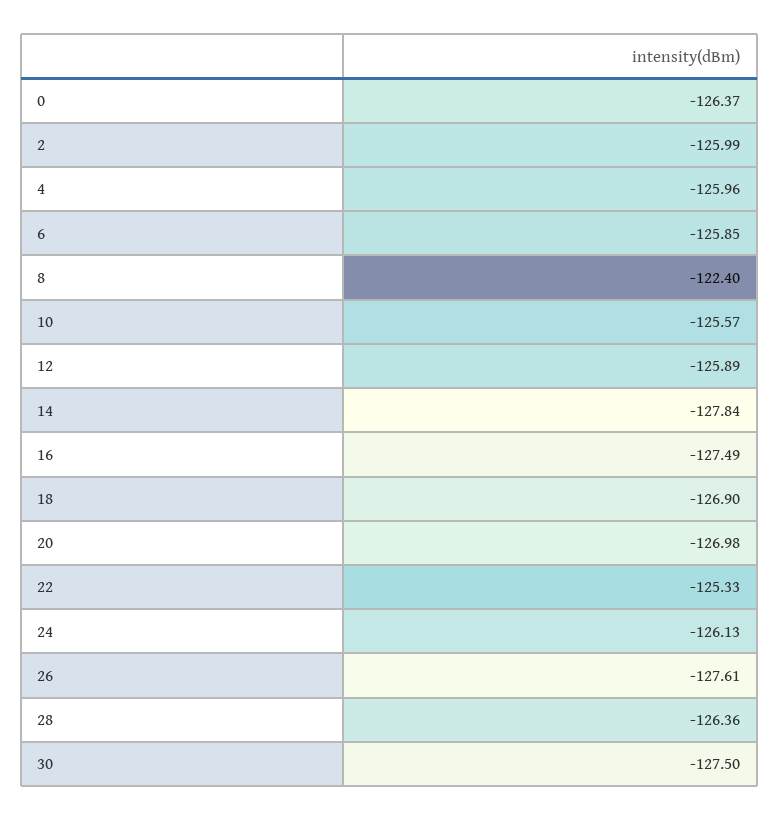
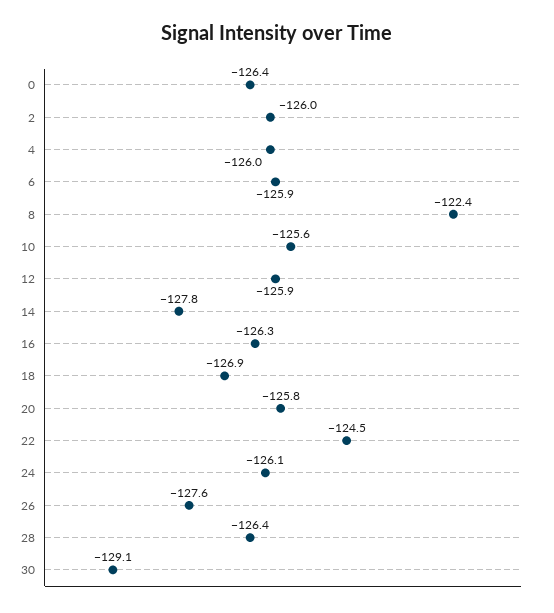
  {
    "0": -126.37,
    "2": -125.99,
    "4": -125.96,
    "6": -125.85,
    "8": -122.4,
    "10": -125.57,
    "12": -125.89,
    "14": -127.84,
-   "16": -127.49,
+   "16": -126.3,
    "18": -126.9,
-   "20": -126.98,
+   "20": -125.8,
-   "22": -125.33,
+   "22": -124.5,
    "24": -126.13,
    "26": -127.61,
    "28": -126.36,
-   "30": -127.5
+   "30": -129.1
  }

